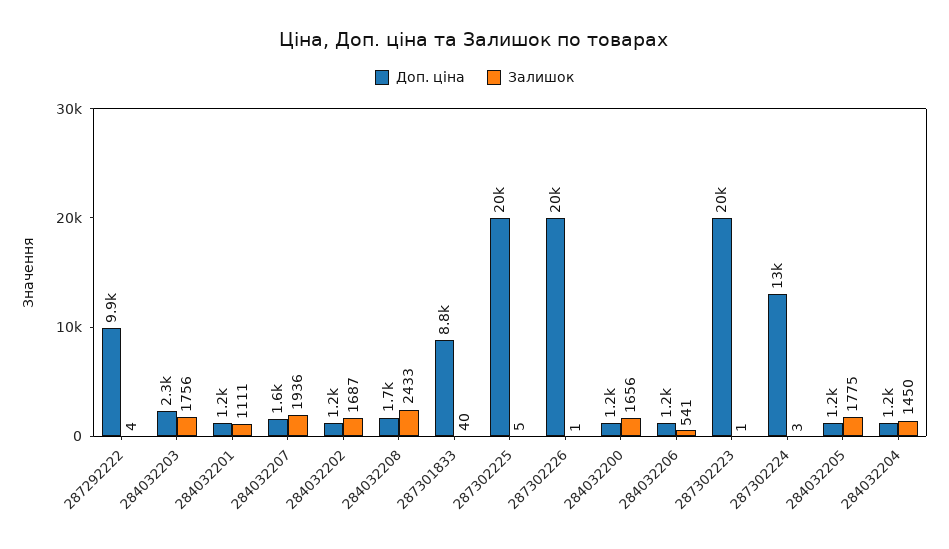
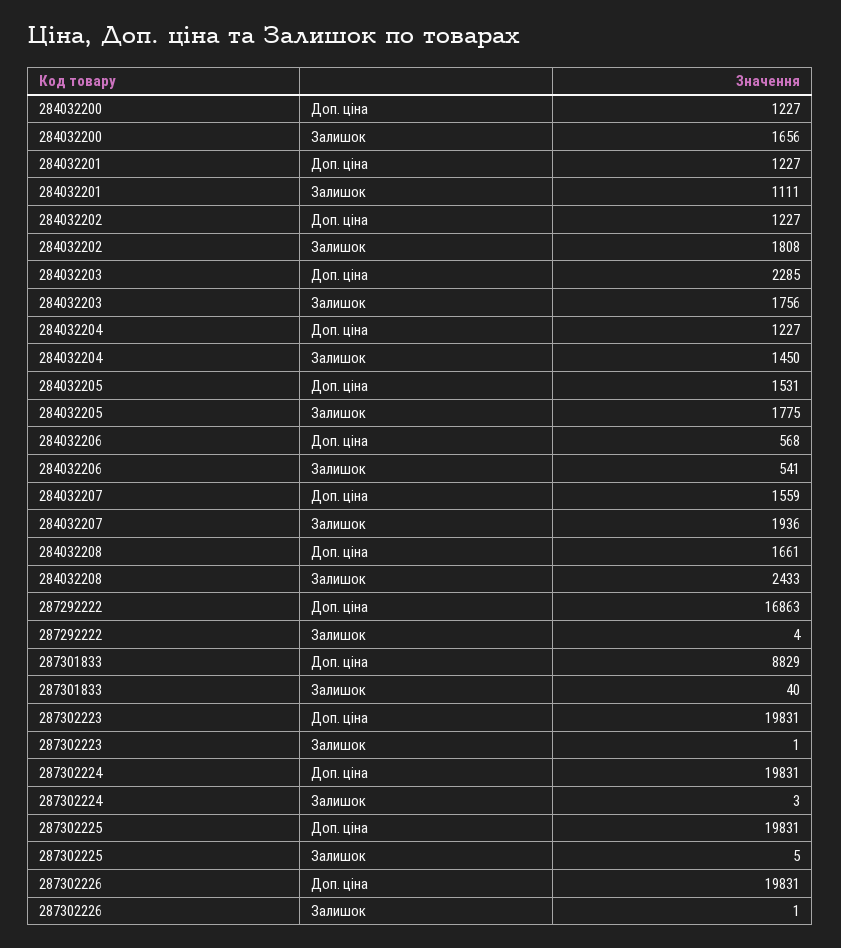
  {
    "Доп. ціна": {
-     "287292222": 9900,
+     "287292222": 16863,
      "284032203": 2285,
      "284032201": 1227,
      "284032207": 1559,
      "284032202": 1227,
      "284032208": 1661,
      "287301833": 8829,
      "287302225": 19831,
      "287302226": 19831,
      "284032200": 1227,
-     "284032206": 1200,
+     "284032206": 568,
      "287302223": 19831,
-     "287302224": 13000,
+     "287302224": 19831,
-     "284032205": 1200,
+     "284032205": 1531,
      "284032204": 1227
    },
    "Залишок": {
      "287292222": 4,
      "284032203": 1756,
      "284032201": 1111,
      "284032207": 1936,
-     "284032202": 1687,
+     "284032202": 1808,
      "284032208": 2433,
      "287301833": 40,
      "287302225": 5,
      "287302226": 1,
      "284032200": 1656,
      "284032206": 541,
      "287302223": 1,
      "287302224": 3,
      "284032205": 1775,
      "284032204": 1450
    }
  }

